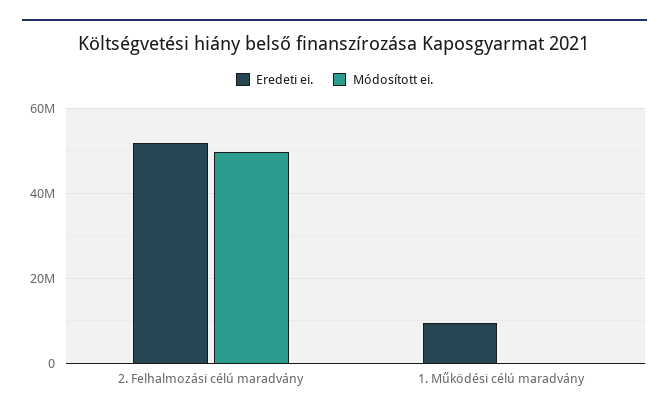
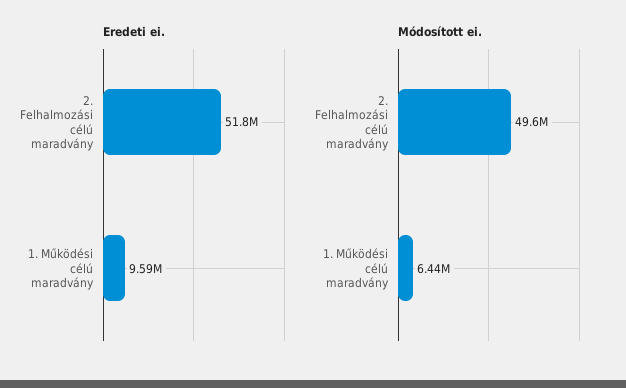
  {
    "Eredeti ei.": {
      "2. Felhalmozási célú maradvány": 51800000,
      "1. Működési célú maradvány": 9590000
    },
    "Módosított ei.": {
      "2. Felhalmozási célú maradvány": 49600000,
-     "1. Működési célú maradvány": 0
+     "1. Működési célú maradvány": 6440000
    }
  }

